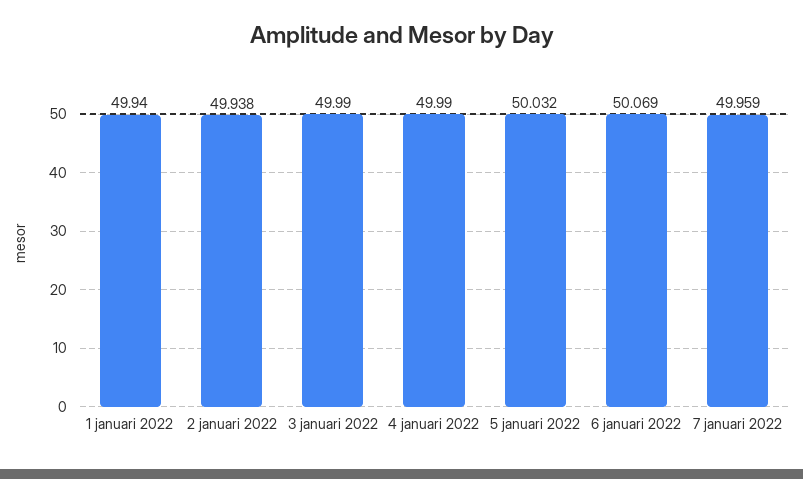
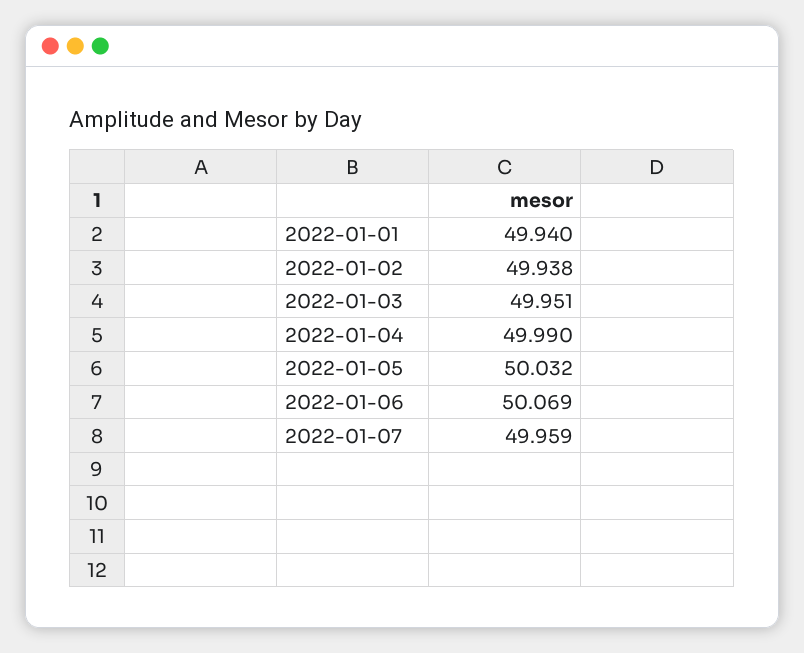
  {
    "1 januari 2022": 49.94,
    "2 januari 2022": 49.938,
-   "3 januari 2022": 49.99,
+   "3 januari 2022": 49.951,
    "4 januari 2022": 49.99,
    "5 januari 2022": 50.032,
    "6 januari 2022": 50.069,
    "7 januari 2022": 49.959
  }

